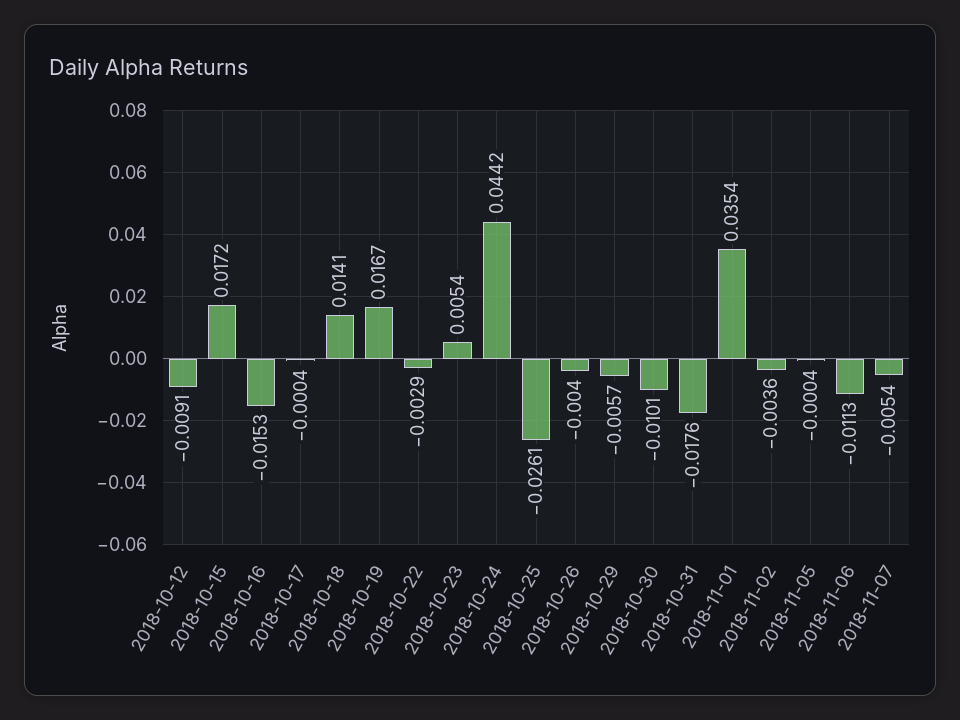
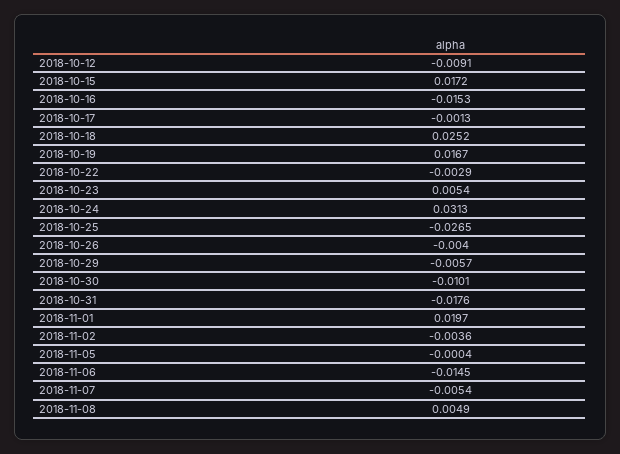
  {
    "2018-10-12": -0.0091,
    "2018-10-15": 0.0172,
    "2018-10-16": -0.0153,
-   "2018-10-17": -0.0004,
+   "2018-10-17": -0.0013,
-   "2018-10-18": 0.0141,
+   "2018-10-18": 0.0252,
    "2018-10-19": 0.0167,
    "2018-10-22": -0.0029,
    "2018-10-23": 0.0054,
-   "2018-10-24": 0.0442,
+   "2018-10-24": 0.0313,
-   "2018-10-25": -0.0261,
+   "2018-10-25": -0.0265,
    "2018-10-26": -0.004,
    "2018-10-29": -0.0057,
    "2018-10-30": -0.0101,
    "2018-10-31": -0.0176,
-   "2018-11-01": 0.0354,
+   "2018-11-01": 0.0197,
    "2018-11-02": -0.0036,
    "2018-11-05": -0.0004,
-   "2018-11-06": -0.0113,
+   "2018-11-06": -0.0145,
-   "2018-11-07": -0.0054
+   "2018-11-07": -0.0054,
+   "2018-11-08": 0.0049
  }

